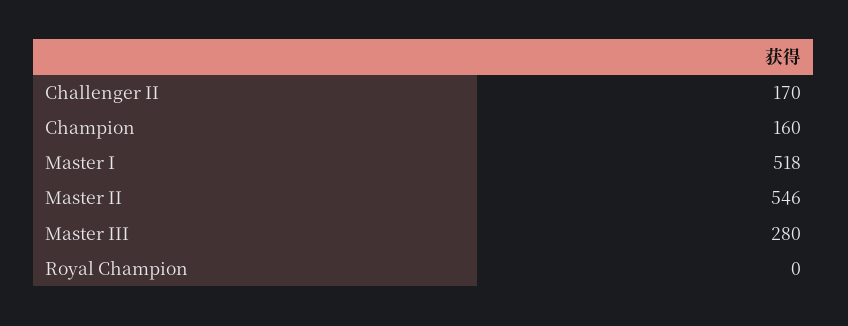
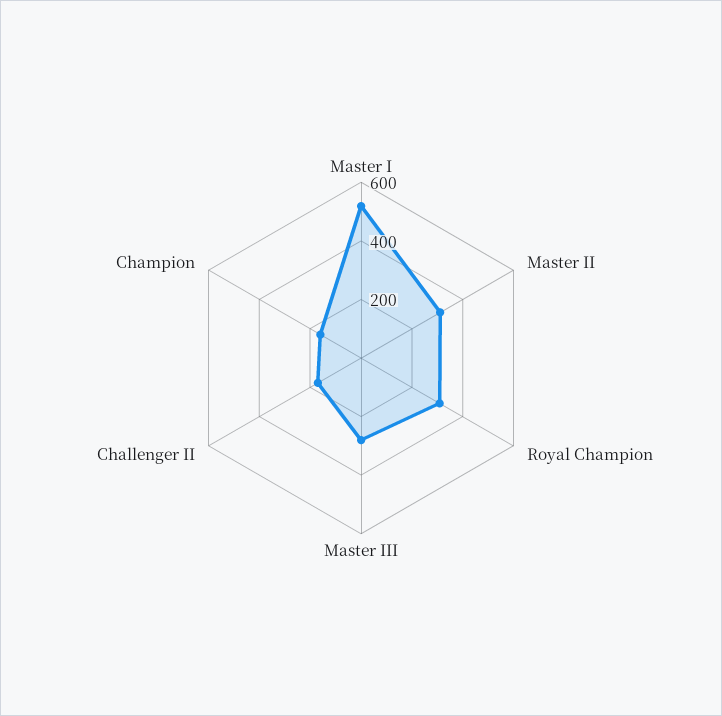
  {
    "Challenger II": 170,
    "Champion": 160,
    "Master I": 518,
-   "Master II": 546,
+   "Master II": 300,
    "Master III": 280,
-   "Royal Champion": 0
+   "Royal Champion": 300
  }

